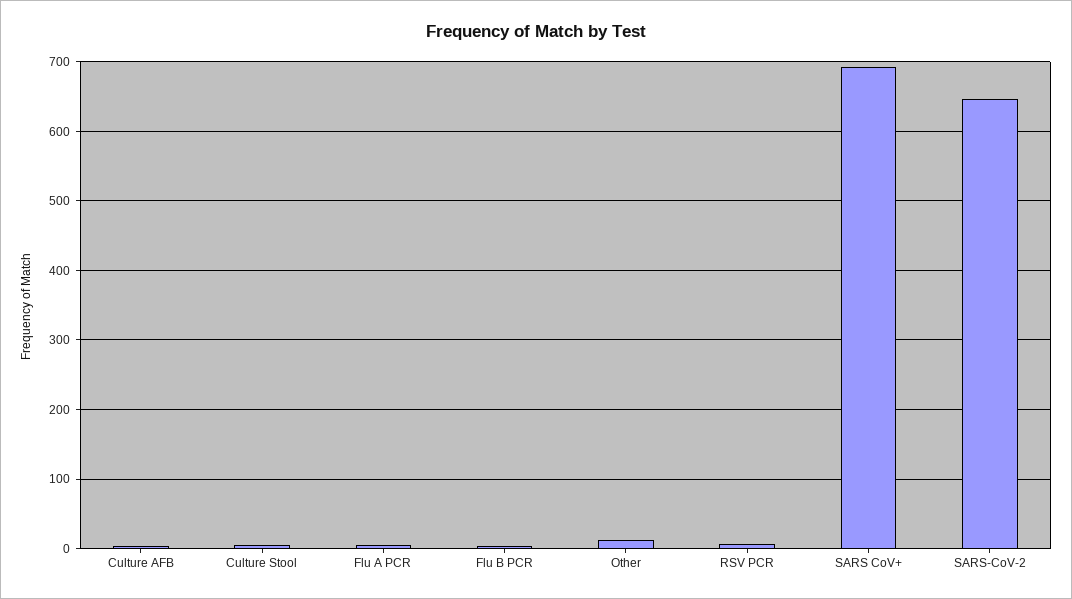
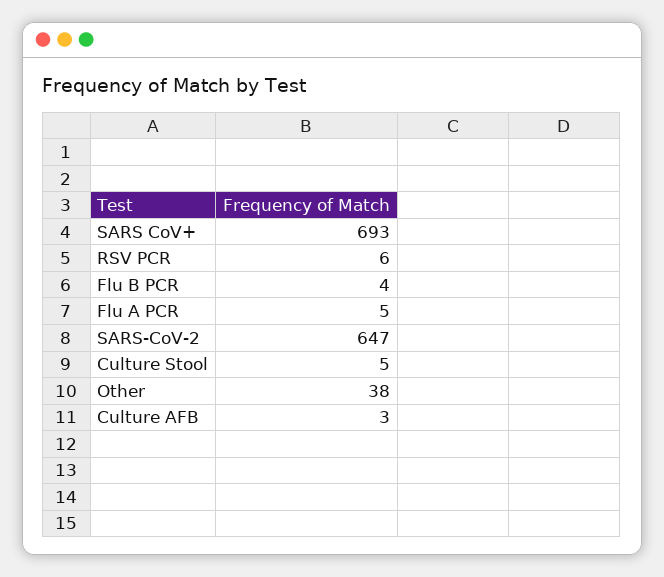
  {
    "Culture AFB": 3,
    "Culture Stool": 5,
    "Flu A PCR": 5,
    "Flu B PCR": 4,
-   "Other": 10,
+   "Other": 38,
    "RSV PCR": 6,
    "SARS CoV+": 693,
    "SARS-CoV-2": 647
  }

